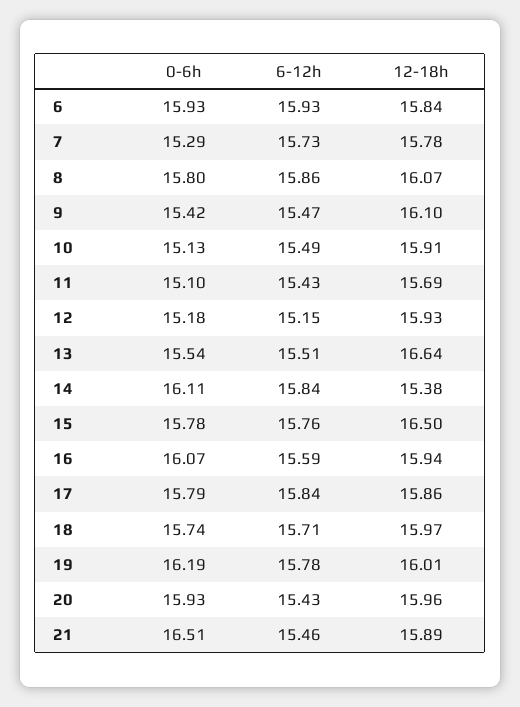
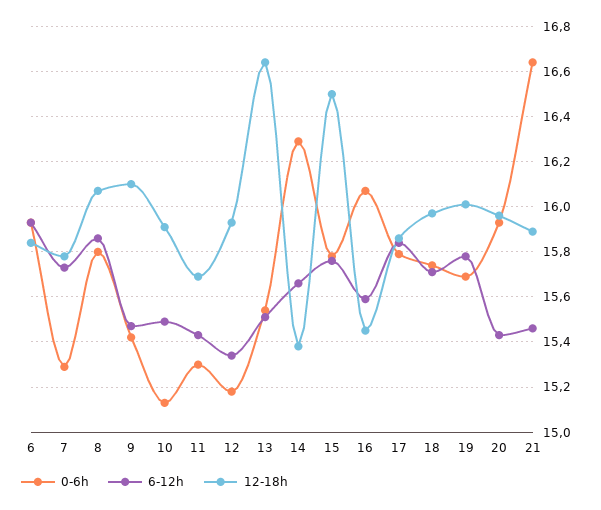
  {
    "0-6h": {
      "6": 15.93,
      "7": 15.29,
      "8": 15.8,
      "9": 15.42,
      "10": 15.13,
-     "11": 15.1,
+     "11": 15.3,
      "12": 15.18,
      "13": 15.54,
-     "14": 16.11,
+     "14": 16.3,
      "15": 15.78,
      "16": 16.07,
      "17": 15.79,
      "18": 15.74,
-     "19": 16.19,
+     "19": 15.7,
      "20": 15.93,
-     "21": 16.51
+     "21": 16.65
    },
    "6-12h": {
      "6": 15.93,
      "7": 15.73,
      "8": 15.86,
      "9": 15.47,
      "10": 15.49,
      "11": 15.43,
-     "12": 15.15,
+     "12": 15.35,
      "13": 15.51,
-     "14": 15.84,
+     "14": 15.65,
      "15": 15.76,
      "16": 15.59,
      "17": 15.84,
      "18": 15.71,
      "19": 15.78,
      "20": 15.43,
      "21": 15.46
    },
    "12-18h": {
      "6": 15.84,
      "7": 15.78,
      "8": 16.07,
      "9": 16.1,
      "10": 15.91,
      "11": 15.69,
      "12": 15.93,
      "13": 16.64,
      "14": 15.38,
      "15": 16.5,
-     "16": 15.94,
+     "16": 15.45,
      "17": 15.86,
      "18": 15.97,
      "19": 16.01,
      "20": 15.96,
      "21": 15.89
    }
  }

